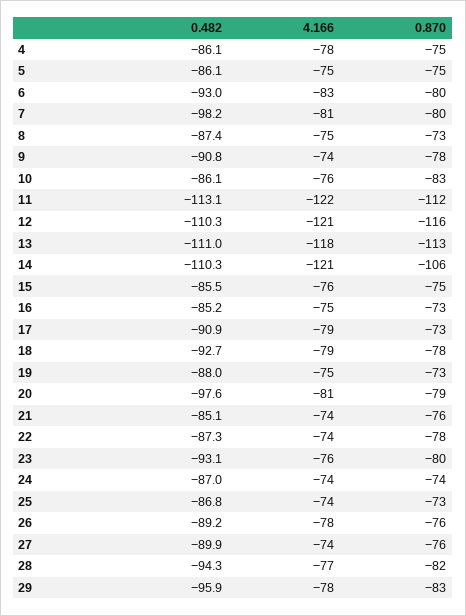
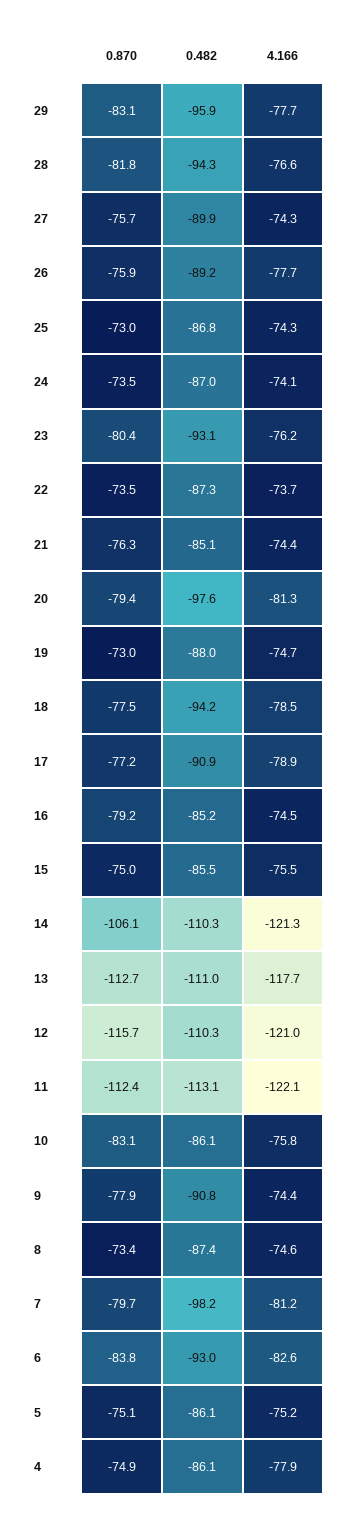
  {
    "0.482": {
      "4": -86.1,
      "5": -86.1,
      "6": -93,
      "7": -98.2,
      "8": -87.4,
      "9": -90.8,
      "10": -86.1,
      "11": -113.1,
      "12": -110.3,
      "13": -111,
      "14": -110.3,
      "15": -85.5,
      "16": -85.2,
      "17": -90.9,
-     "18": -92.7,
+     "18": -94.2,
      "19": -88,
      "20": -97.6,
      "21": -85.1,
      "22": -87.3,
      "23": -93.1,
      "24": -87,
      "25": -86.8,
      "26": -89.2,
      "27": -89.9,
      "28": -94.3,
      "29": -95.9
    },
    "4.166": {
      "4": -77.9,
      "5": -75.2,
      "6": -82.6,
      "7": -81.2,
      "8": -74.6,
      "9": -74.4,
      "10": -75.8,
      "11": -122.1,
      "12": -121,
      "13": -117.7,
      "14": -121.3,
      "15": -75.5,
      "16": -74.5,
      "17": -78.9,
      "18": -78.5,
      "19": -74.7,
      "20": -81.3,
      "21": -74.4,
      "22": -73.7,
      "23": -76.2,
      "24": -74.1,
      "25": -74.3,
      "26": -77.7,
      "27": -74.3,
      "28": -76.6,
      "29": -77.7
    },
    "0.870": {
      "4": -74.9,
      "5": -75.1,
-     "6": -80,
+     "6": -83.8,
      "7": -79.7,
      "8": -73.4,
      "9": -77.9,
      "10": -83.1,
      "11": -112.4,
      "12": -115.7,
      "13": -112.7,
      "14": -106.1,
      "15": -75,
-     "16": -73,
+     "16": -79.2,
-     "17": -73,
+     "17": -77.2,
      "18": -77.5,
      "19": -73,
      "20": -79.4,
      "21": -76.3,
-     "22": -78,
+     "22": -73.5,
      "23": -80.4,
      "24": -73.5,
      "25": -73,
      "26": -75.9,
      "27": -75.7,
      "28": -81.8,
      "29": -83.1
    }
  }

